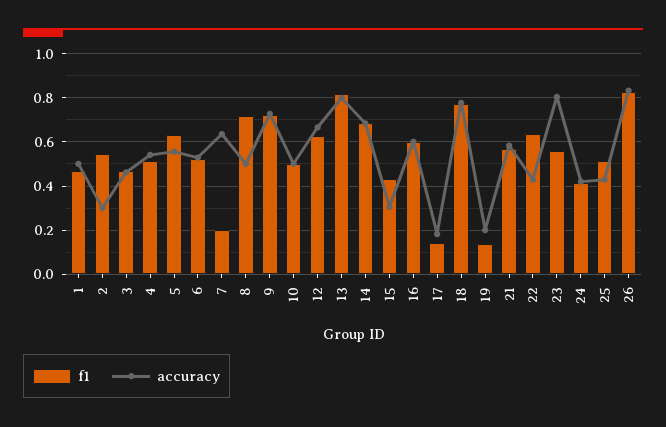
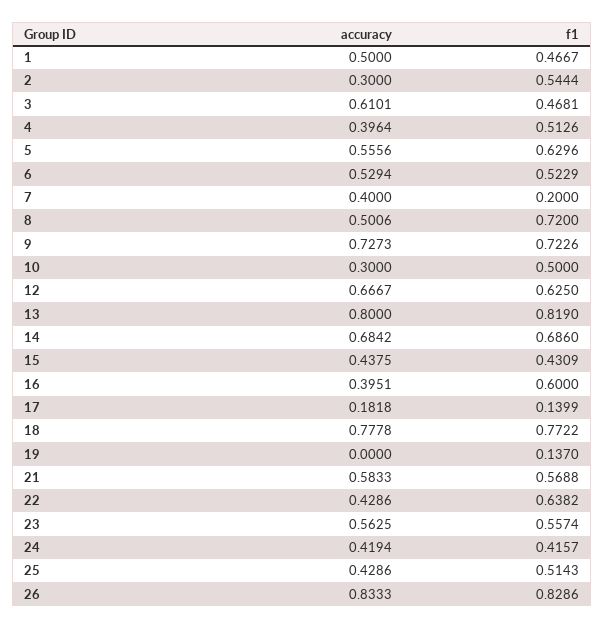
  {
    "f1": {
      "1": 0.4667,
      "2": 0.5444,
      "3": 0.4681,
      "4": 0.5126,
      "5": 0.6296,
      "6": 0.5229,
      "7": 0.2,
      "8": 0.72,
      "9": 0.7226,
      "10": 0.5,
      "12": 0.625,
      "13": 0.819,
      "14": 0.686,
      "15": 0.4309,
      "16": 0.6,
      "17": 0.1399,
      "18": 0.7722,
      "19": 0.137,
      "21": 0.5688,
      "22": 0.6382,
      "23": 0.5574,
      "24": 0.4157,
      "25": 0.5143,
      "26": 0.8286
    },
    "accuracy": {
      "1": 0.5,
      "2": 0.3,
-     "3": 0.45,
+     "3": 0.6101,
-     "4": 0.55,
+     "4": 0.3964,
      "5": 0.5556,
      "6": 0.5294,
-     "7": 0.65,
+     "7": 0.4,
      "8": 0.5006,
      "9": 0.7273,
-     "10": 0.5,
+     "10": 0.3,
      "12": 0.6667,
      "13": 0.8,
      "14": 0.6842,
-     "15": 0.3,
+     "15": 0.4375,
-     "16": 0.6,
+     "16": 0.3951,
      "17": 0.1818,
      "18": 0.7778,
-     "19": 0.2,
+     "19": 0,
      "21": 0.5833,
      "22": 0.4286,
-     "23": 0.8,
+     "23": 0.5625,
      "24": 0.4194,
      "25": 0.4286,
      "26": 0.8333
    }
  }

